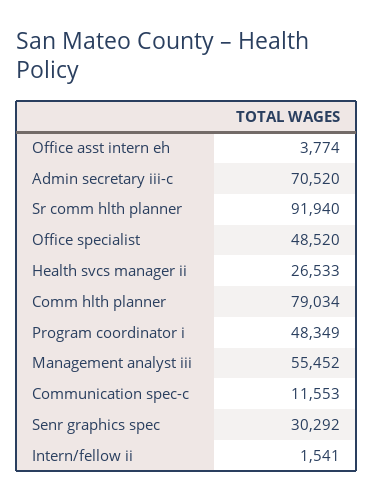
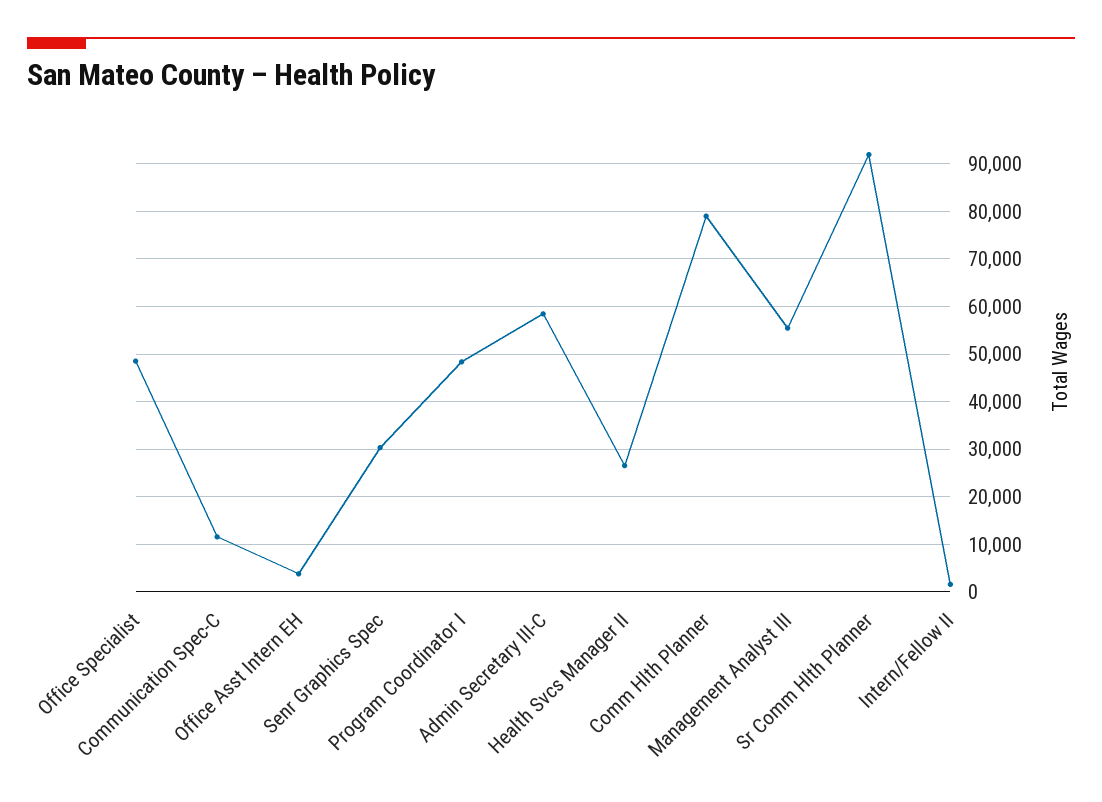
  {
    "Office asst intern eh": 3774,
-   "Admin secretary iii-c": 70520,
+   "Admin secretary iii-c": 58000,
    "Sr comm hlth planner": 91940,
    "Office specialist": 48520,
    "Health svcs manager ii": 26533,
    "Comm hlth planner": 79034,
    "Program coordinator i": 48349,
    "Management analyst iii": 55452,
    "Communication spec-c": 11553,
    "Senr graphics spec": 30292,
    "Intern/fellow ii": 1541
  }

